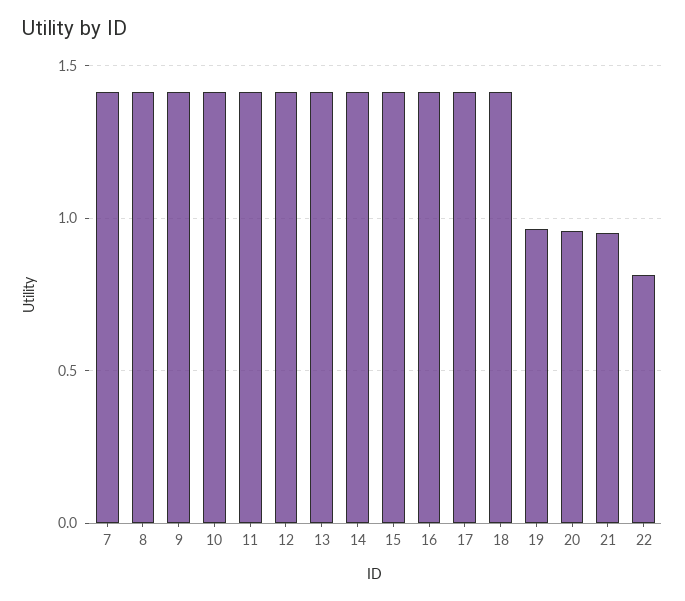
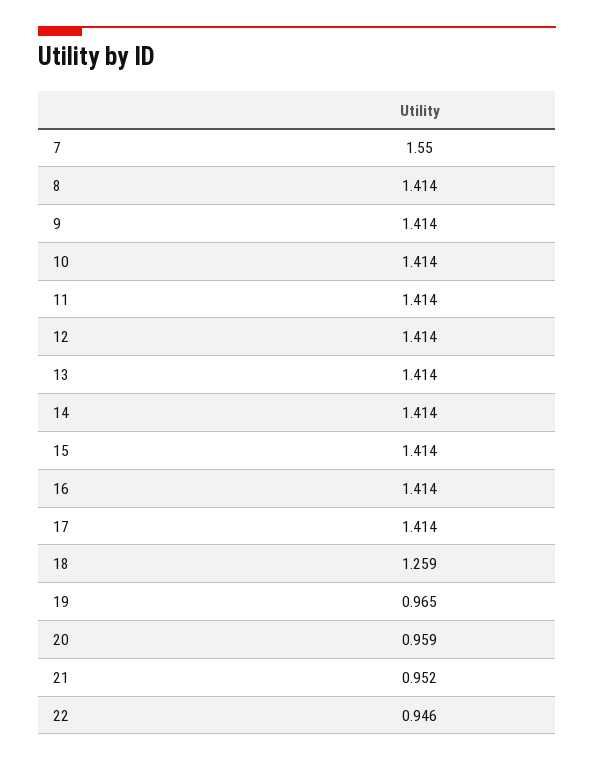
  {
-   "7": 1.4,
+   "7": 1.55,
    "8": 1.414,
    "9": 1.414,
    "10": 1.414,
    "11": 1.414,
    "12": 1.414,
    "13": 1.414,
    "14": 1.414,
    "15": 1.414,
    "16": 1.414,
    "17": 1.414,
-   "18": 1.4,
+   "18": 1.259,
    "19": 0.965,
    "20": 0.959,
    "21": 0.952,
-   "22": 0.8
+   "22": 0.946
  }

